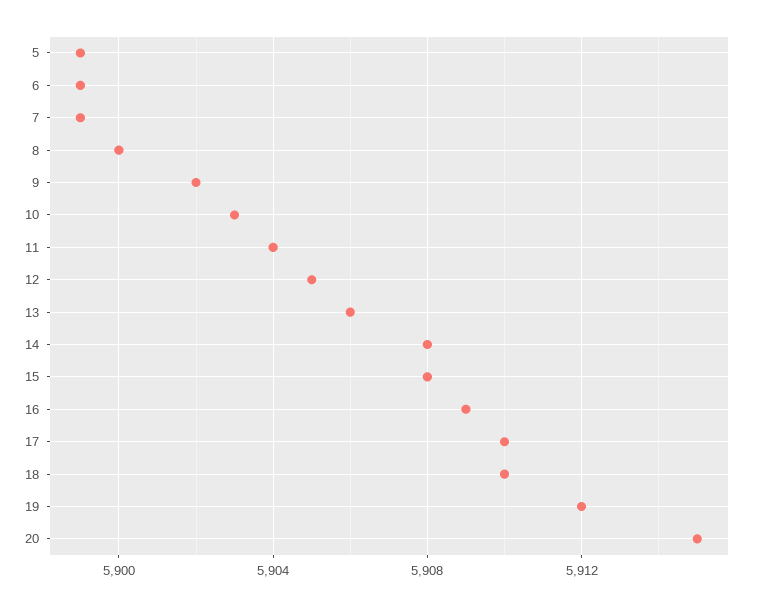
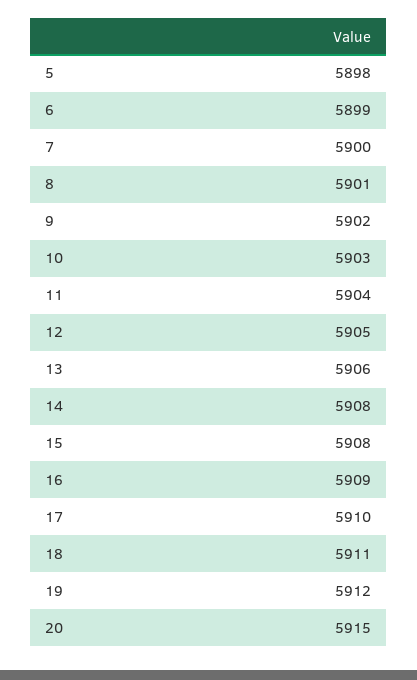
  {
-   "5": 5899,
+   "5": 5898,
    "6": 5899,
-   "7": 5899,
+   "7": 5900,
-   "8": 5900,
+   "8": 5901,
    "9": 5902,
    "10": 5903,
    "11": 5904,
    "12": 5905,
    "13": 5906,
    "14": 5908,
    "15": 5908,
    "16": 5909,
    "17": 5910,
-   "18": 5910,
+   "18": 5911,
    "19": 5912,
    "20": 5915
  }

